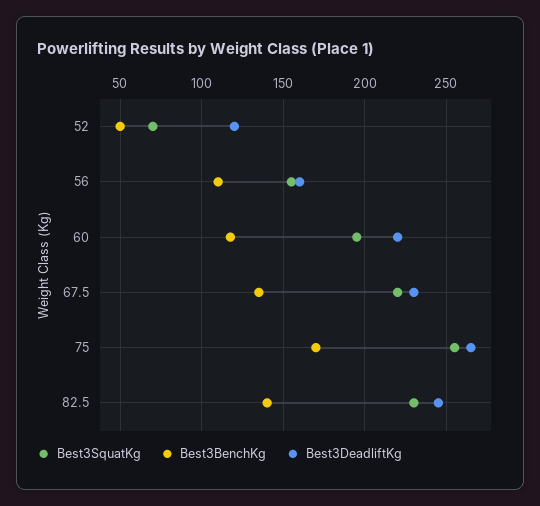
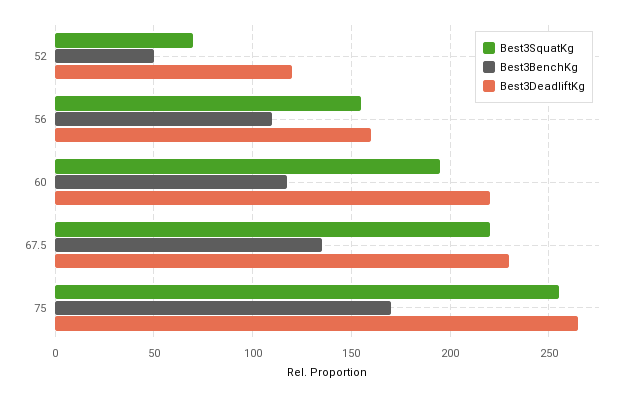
  {
    "Best3SquatKg": {
      "52": 70,
      "56": 155,
      "60": 195,
      "67.5": 220,
-     "75": 255,
+     "75": 255
-     "82.5": 230
    },
    "Best3BenchKg": {
      "52": 50,
      "56": 110,
      "60": 120,
      "67.5": 135,
-     "75": 170,
+     "75": 170
-     "82.5": 140
    },
    "Best3DeadliftKg": {
      "52": 120,
      "56": 160,
      "60": 220,
      "67.5": 230,
-     "75": 265,
+     "75": 265
-     "82.5": 245
    }
  }

